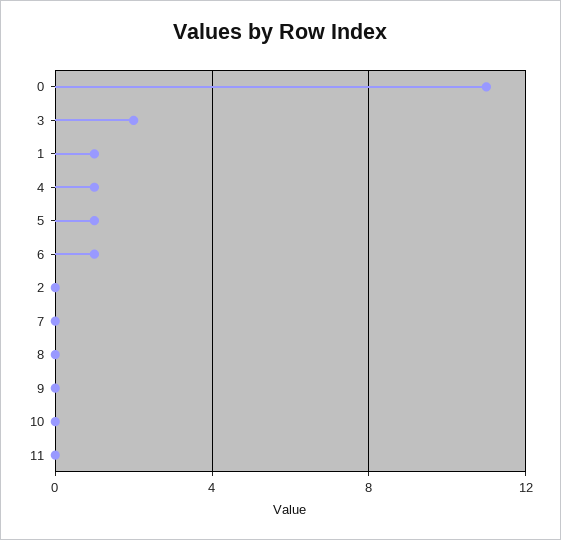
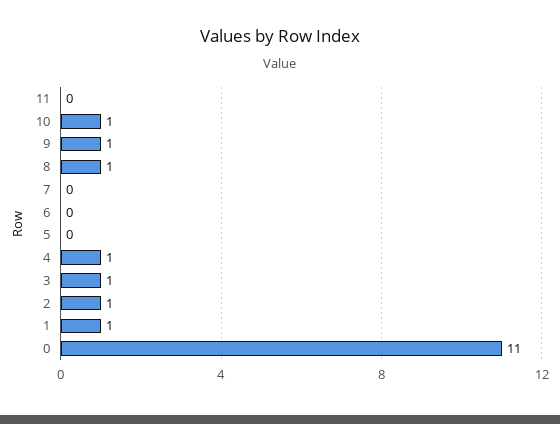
  {
    "0": 11,
-   "3": 2,
+   "3": 1,
    "1": 1,
    "4": 1,
-   "5": 1,
+   "5": 0,
-   "6": 1,
+   "6": 0,
-   "2": 0,
+   "2": 1,
    "7": 0,
-   "8": 0,
+   "8": 1,
-   "9": 0,
+   "9": 1,
-   "10": 0,
+   "10": 1,
    "11": 0
  }

